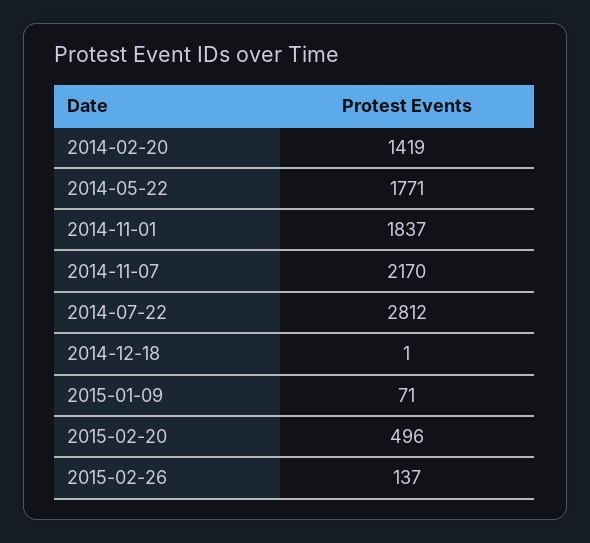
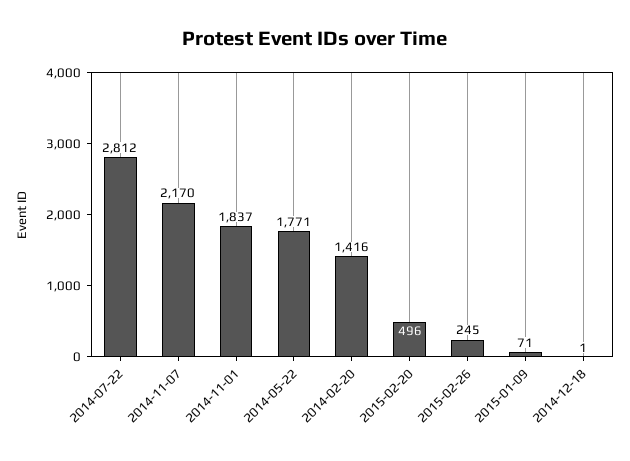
  {
-   "2014-02-20": 1419,
+   "2014-02-20": 1416,
    "2014-05-22": 1771,
    "2014-11-01": 1837,
    "2014-11-07": 2170,
    "2014-07-22": 2812,
    "2014-12-18": 1,
    "2015-01-09": 71,
    "2015-02-20": 496,
-   "2015-02-26": 137
+   "2015-02-26": 245
  }

